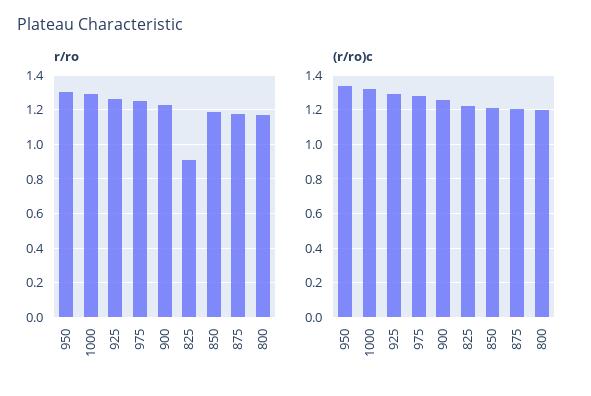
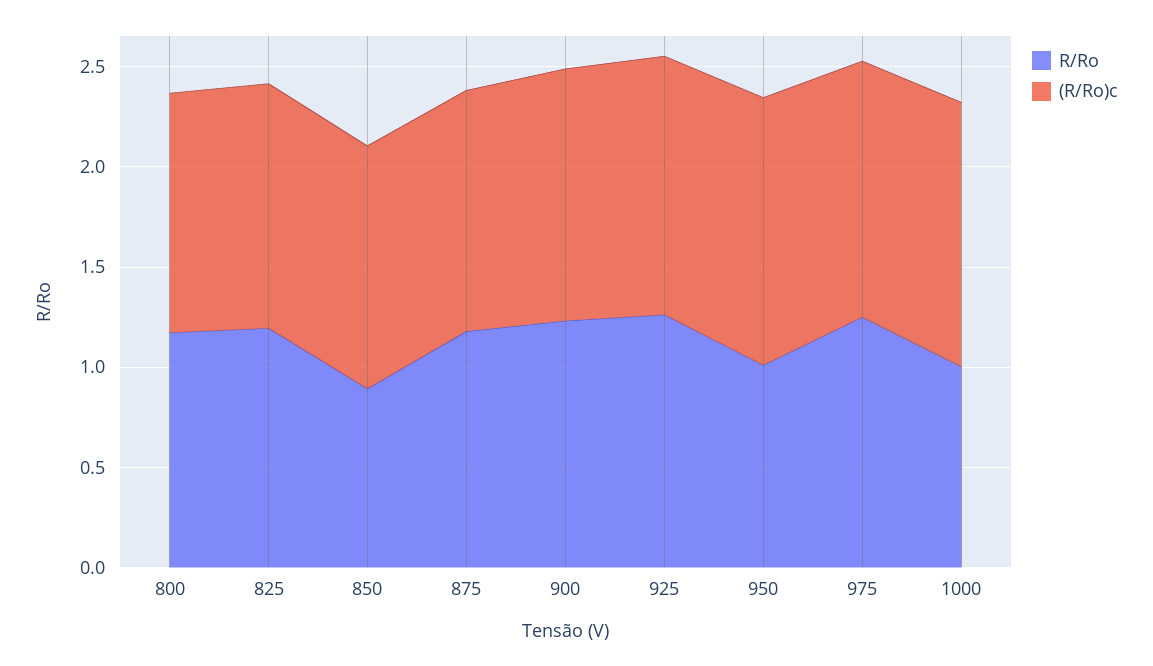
  {
    "r/ro": {
-     "950": 1.3,
+     "950": 1,
-     "1000": 1.3,
+     "1000": 1,
      "925": 1.25,
      "975": 1.25,
      "900": 1.25,
-     "825": 0.9,
+     "825": 1.2,
-     "850": 1.2,
+     "850": 0.9,
      "875": 1.2,
      "800": 1.15
    },
    "(r/ro)c": {
      "950": 1.35,
      "1000": 1.3,
      "925": 1.3,
      "975": 1.3,
      "900": 1.25,
      "825": 1.2,
      "850": 1.2,
      "875": 1.2,
      "800": 1.2
    }
  }

